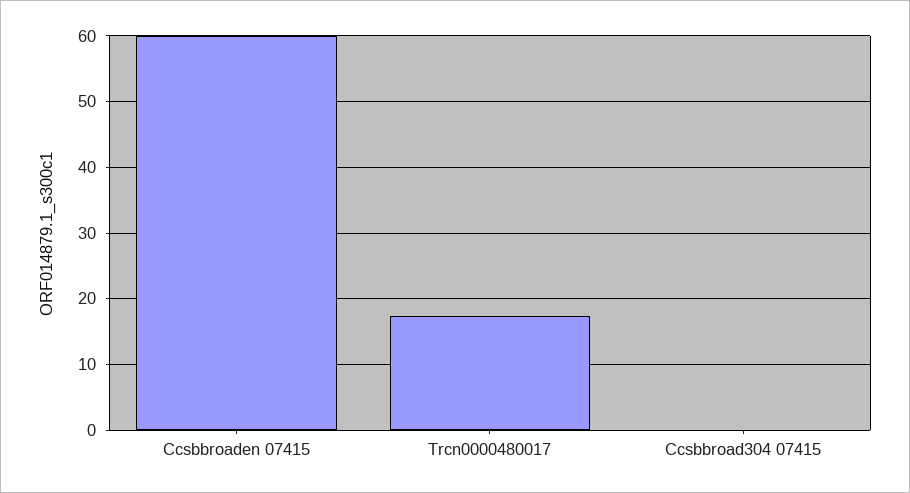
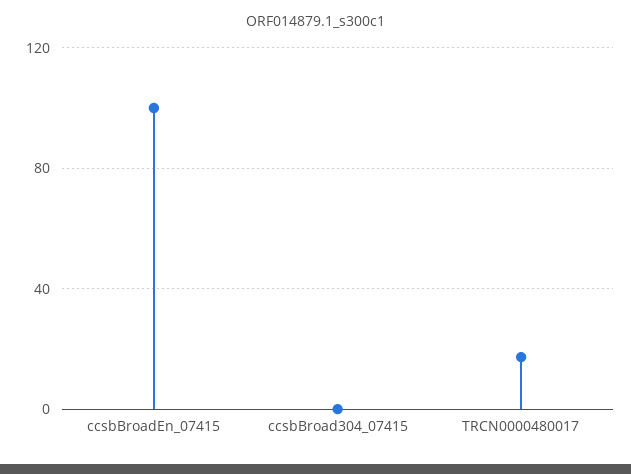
  {
-   "Ccsbbroaden 07415": 60,
+   "Ccsbbroaden 07415": 100,
    "Trcn0000480017": 17,
    "Ccsbbroad304 07415": 0
  }

